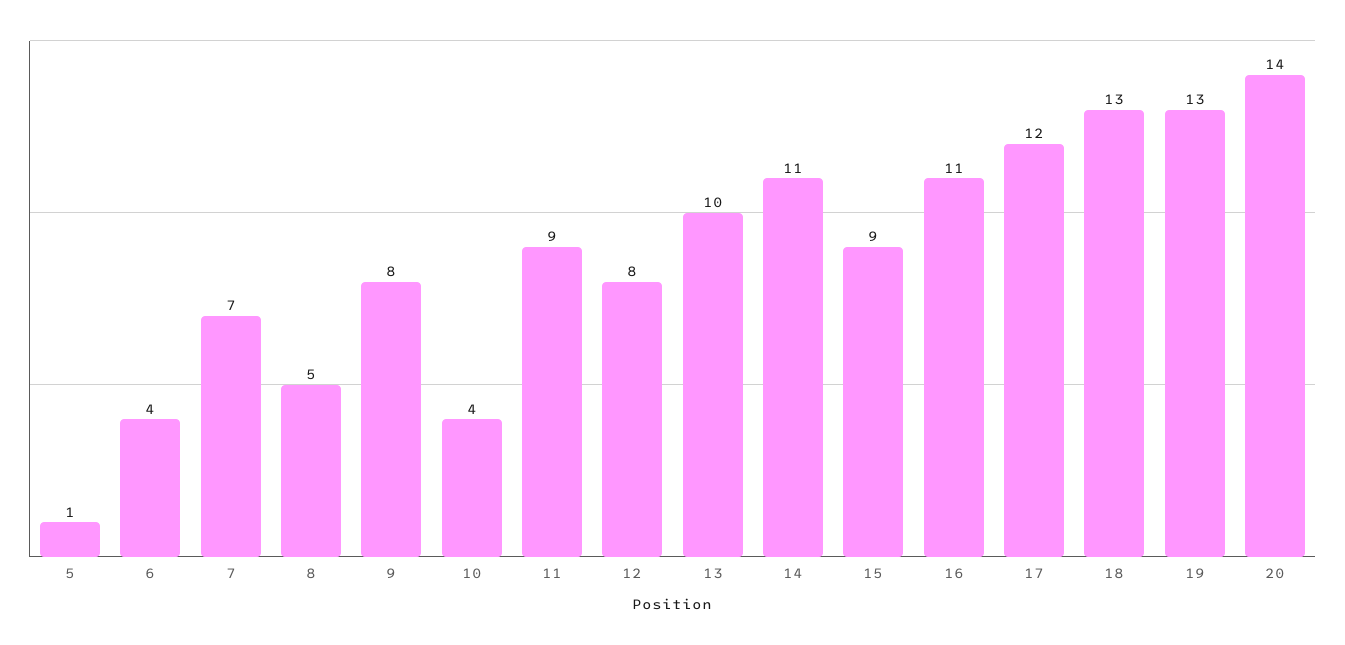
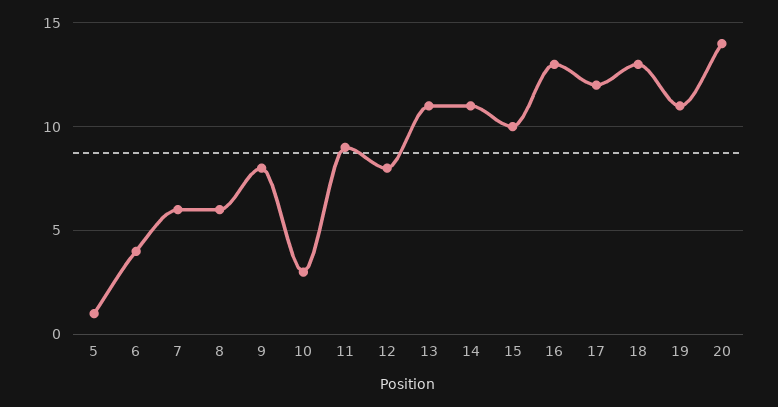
  {
    "5": 1,
    "6": 4,
-   "7": 7,
+   "7": 6,
-   "8": 5,
+   "8": 6,
    "9": 8,
-   "10": 4,
+   "10": 3,
    "11": 9,
    "12": 8,
-   "13": 10,
+   "13": 11,
    "14": 11,
-   "15": 9,
+   "15": 10,
-   "16": 11,
+   "16": 13,
    "17": 12,
    "18": 13,
-   "19": 13,
+   "19": 11,
    "20": 14
  }

